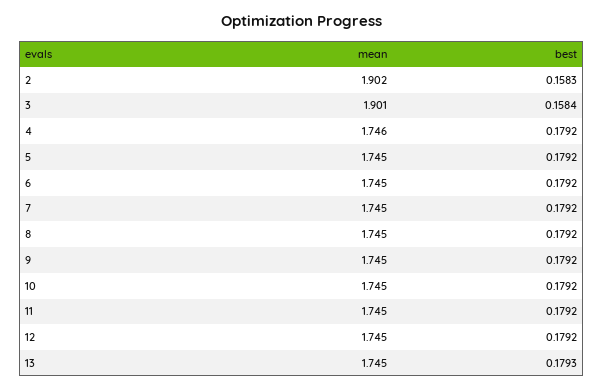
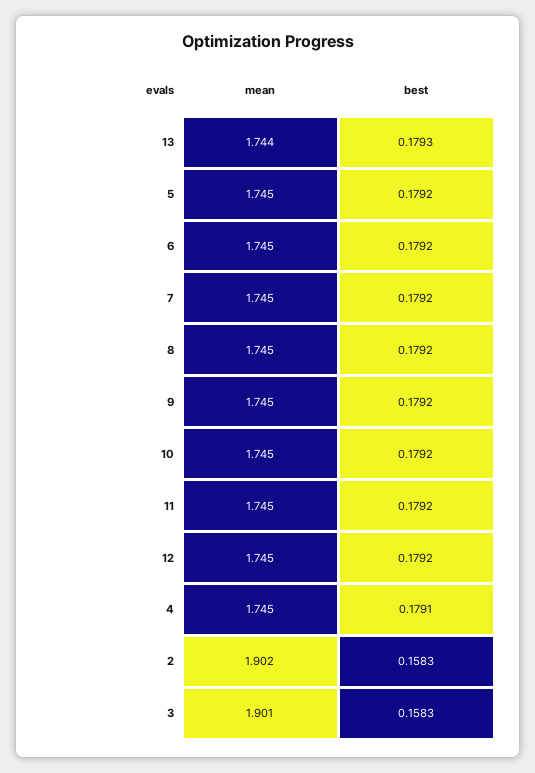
  {
    "mean": {
      "2": 1.902,
      "3": 1.901,
-     "4": 1.746,
+     "4": 1.745,
      "5": 1.745,
      "6": 1.745,
      "7": 1.745,
      "8": 1.745,
      "9": 1.745,
      "10": 1.745,
      "11": 1.745,
      "12": 1.745,
-     "13": 1.745
+     "13": 1.744
    },
    "best": {
      "2": 0.1583,
-     "3": 0.1584,
+     "3": 0.1583,
-     "4": 0.1792,
+     "4": 0.1791,
      "5": 0.1792,
      "6": 0.1792,
      "7": 0.1792,
      "8": 0.1792,
      "9": 0.1792,
      "10": 0.1792,
      "11": 0.1792,
      "12": 0.1792,
      "13": 0.1793
    }
  }

